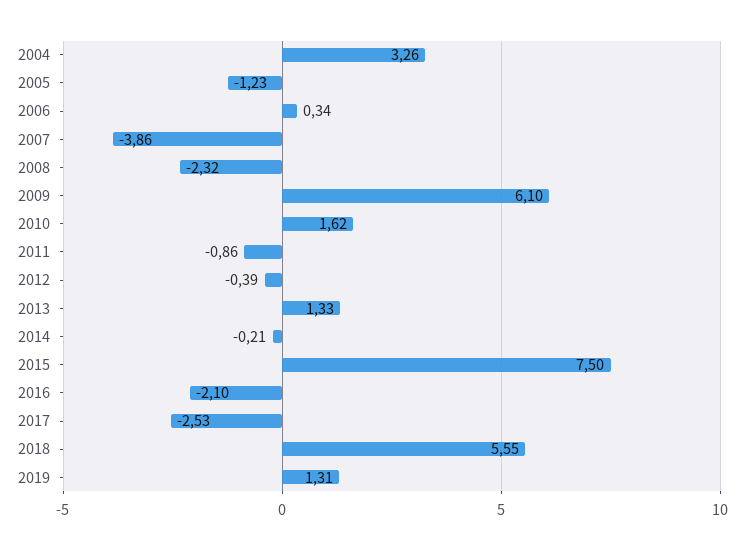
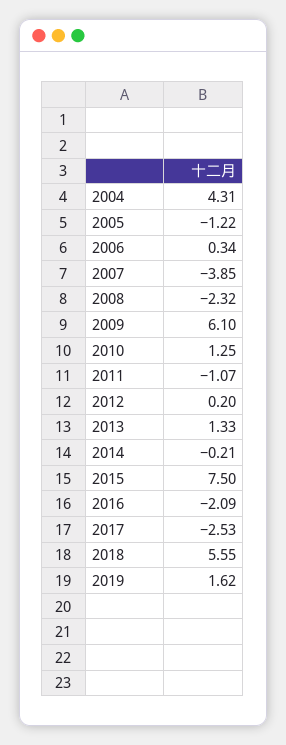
  {
-   "2004": 3.26,
+   "2004": 4.31,
-   "2005": -1.23,
+   "2005": -1.22,
    "2006": 0.34,
-   "2007": -3.86,
+   "2007": -3.85,
    "2008": -2.32,
    "2009": 6.1,
-   "2010": 1.62,
+   "2010": 1.25,
-   "2011": -0.86,
+   "2011": -1.07,
-   "2012": -0.39,
+   "2012": 0.2,
    "2013": 1.33,
    "2014": -0.21,
    "2015": 7.5,
-   "2016": -2.1,
+   "2016": -2.09,
    "2017": -2.53,
    "2018": 5.55,
-   "2019": 1.31
+   "2019": 1.62
  }

